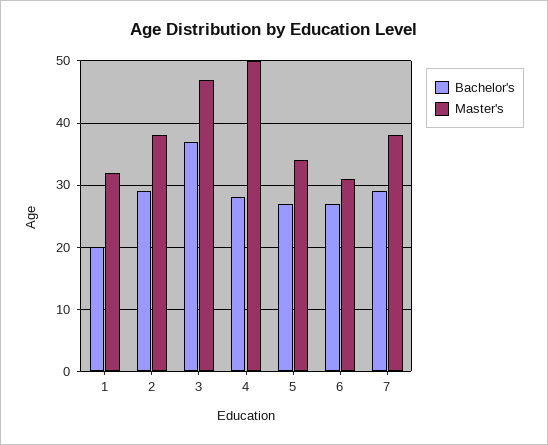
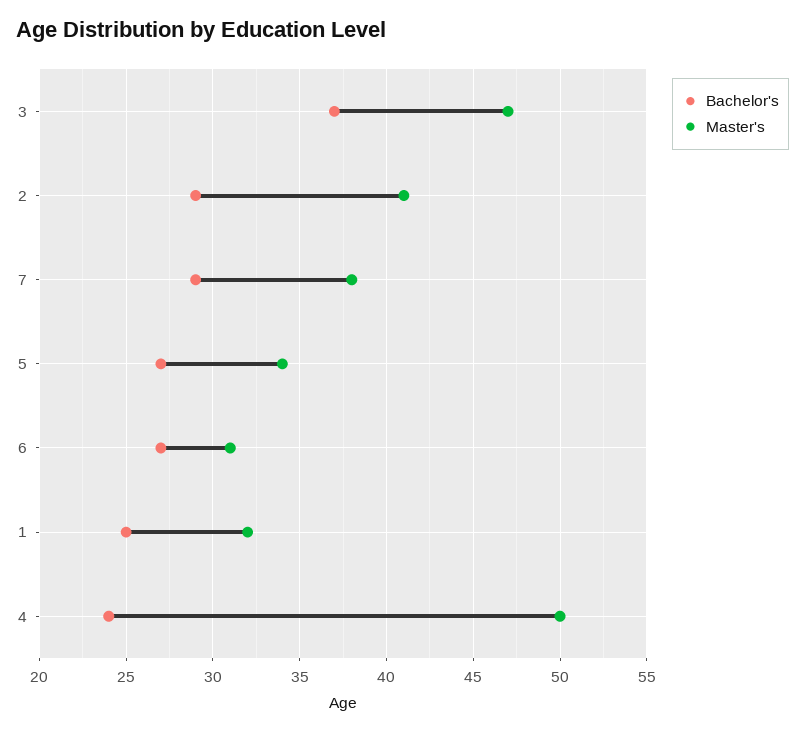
  {
    "Bachelor's": {
-     "1": 20,
+     "1": 25,
      "2": 29,
      "3": 37,
-     "4": 28,
+     "4": 24,
      "5": 27,
      "6": 27,
      "7": 29
    },
    "Master's": {
      "1": 32,
-     "2": 38,
+     "2": 41,
      "3": 47,
      "4": 50,
      "5": 34,
      "6": 31,
      "7": 38
    }
  }

